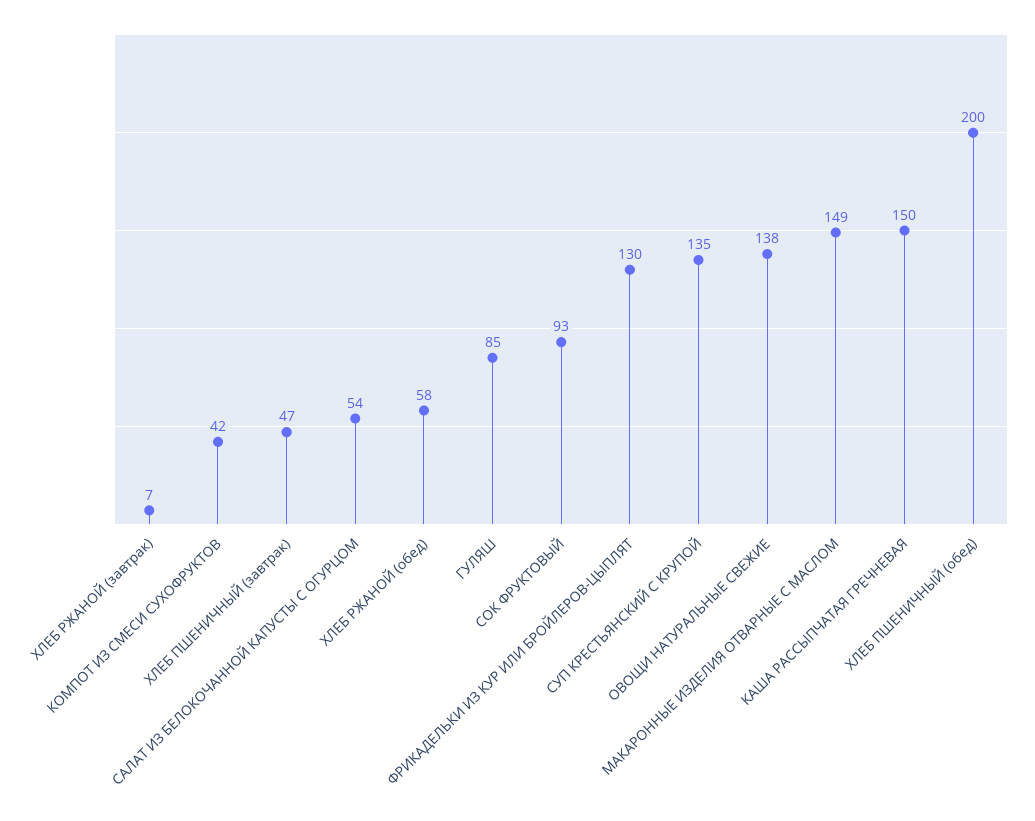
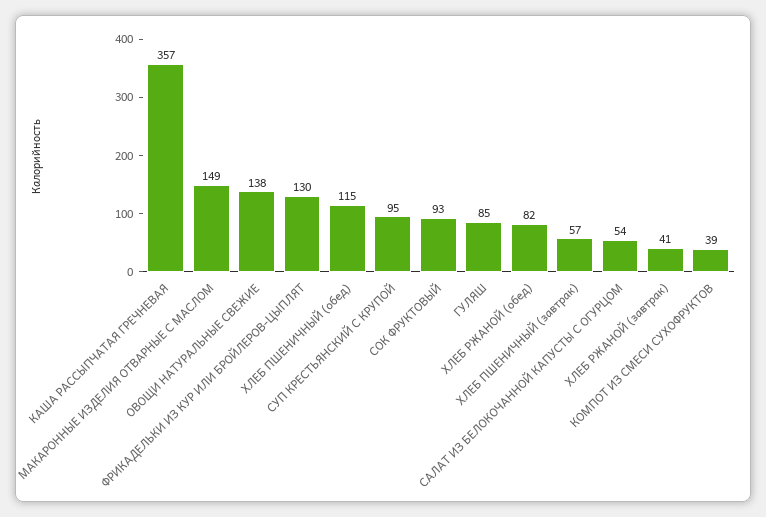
  {
-   "ХЛЕБ РЖАНОЙ (завтрак)": 7,
+   "ХЛЕБ РЖАНОЙ (завтрак)": 41,
-   "КОМПОТ ИЗ СМЕСИ СУХОФРУКТОВ": 42,
+   "КОМПОТ ИЗ СМЕСИ СУХОФРУКТОВ": 39,
-   "ХЛЕБ ПШЕНИЧНЫЙ (завтрак)": 47,
+   "ХЛЕБ ПШЕНИЧНЫЙ (завтрак)": 57,
    "САЛАТ ИЗ БЕЛОКОЧАННОЙ КАПУСТЫ С ОГУРЦОМ": 54,
-   "ХЛЕБ РЖАНОЙ (обед)": 58,
+   "ХЛЕБ РЖАНОЙ (обед)": 82,
    "ГУЛЯШ": 85,
    "СОК ФРУКТОВЫЙ": 93,
    "ФРИКАДЕЛЬКИ ИЗ КУР ИЛИ БРОЙЛЕРОВ-ЦЫПЛЯТ": 130,
-   "СУП КРЕСТЬЯНСКИЙ С КРУПОЙ": 135,
+   "СУП КРЕСТЬЯНСКИЙ С КРУПОЙ": 95,
    "ОВОЩИ НАТУРАЛЬНЫЕ СВЕЖИЕ": 138,
    "МАКАРОННЫЕ ИЗДЕЛИЯ ОТВАРНЫЕ С МАСЛОМ": 149,
-   "КАША РАССЫПЧАТАЯ ГРЕЧНЕВАЯ": 150,
+   "КАША РАССЫПЧАТАЯ ГРЕЧНЕВАЯ": 357,
-   "ХЛЕБ ПШЕНИЧНЫЙ (обед)": 200
+   "ХЛЕБ ПШЕНИЧНЫЙ (обед)": 115
  }

